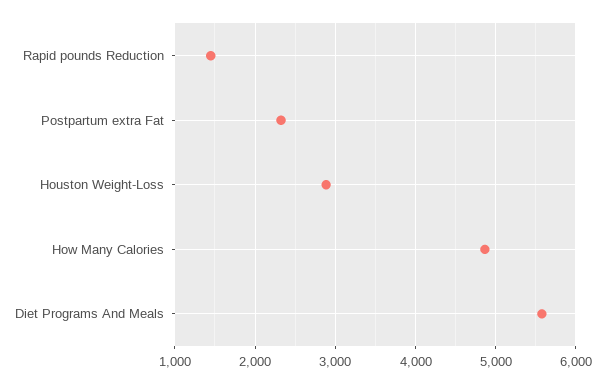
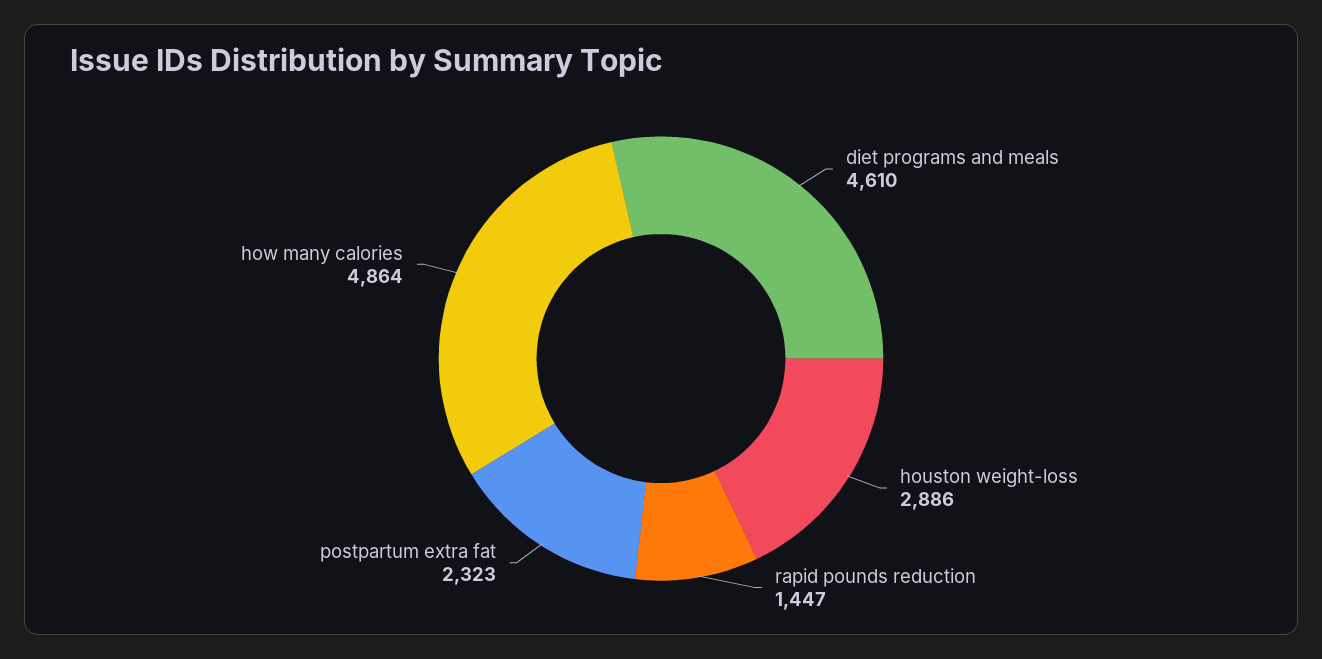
  {
    "Rapid pounds Reduction": 1447,
    "Postpartum extra Fat": 2323,
    "Houston Weight-Loss": 2886,
    "How Many Calories": 4864,
-   "Diet Programs And Meals": 5600
+   "Diet Programs And Meals": 4610
  }

